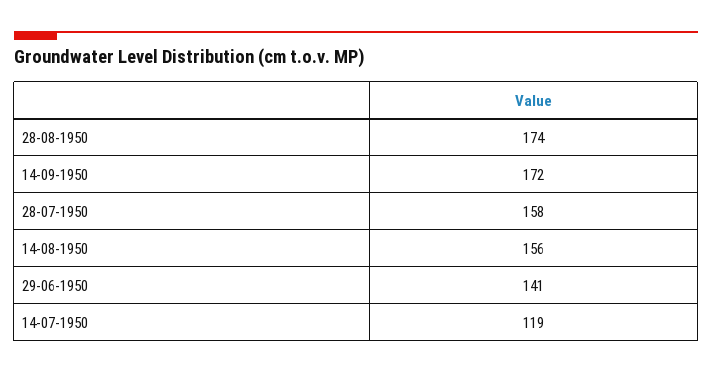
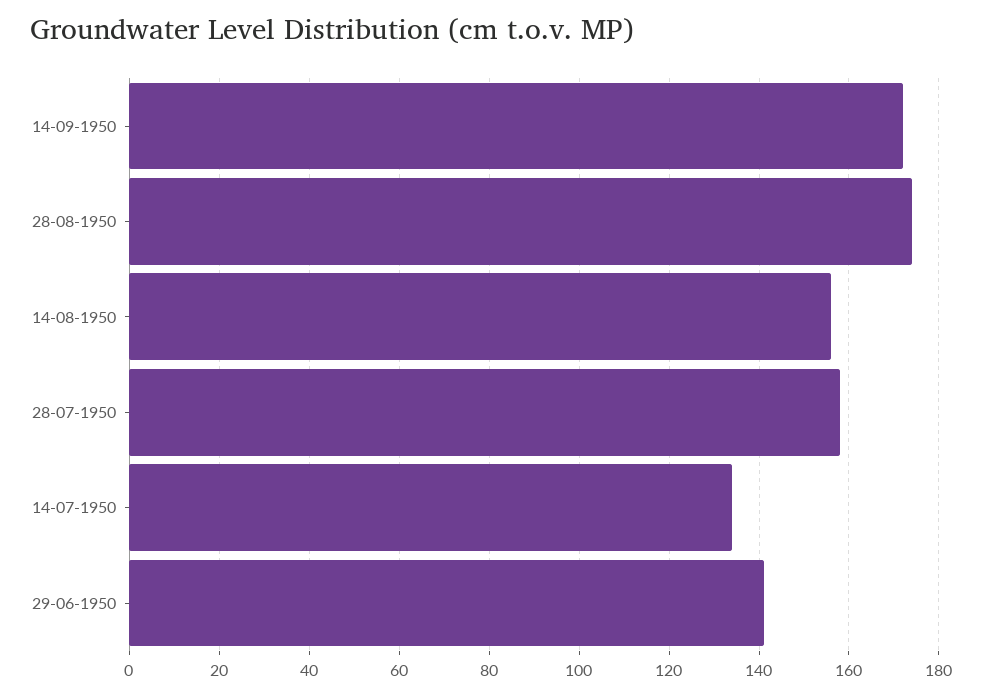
  {
    "28-08-1950": 174,
    "14-09-1950": 172,
    "28-07-1950": 158,
    "14-08-1950": 156,
    "29-06-1950": 141,
-   "14-07-1950": 119
+   "14-07-1950": 135
  }

